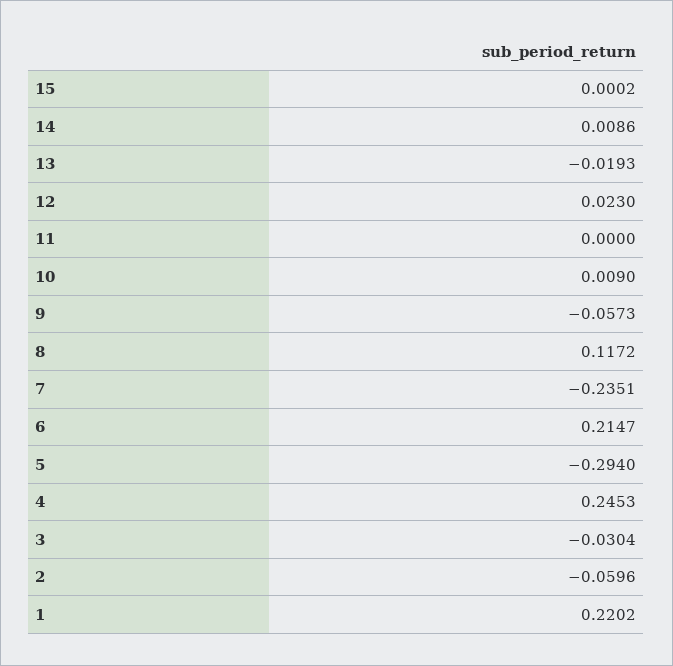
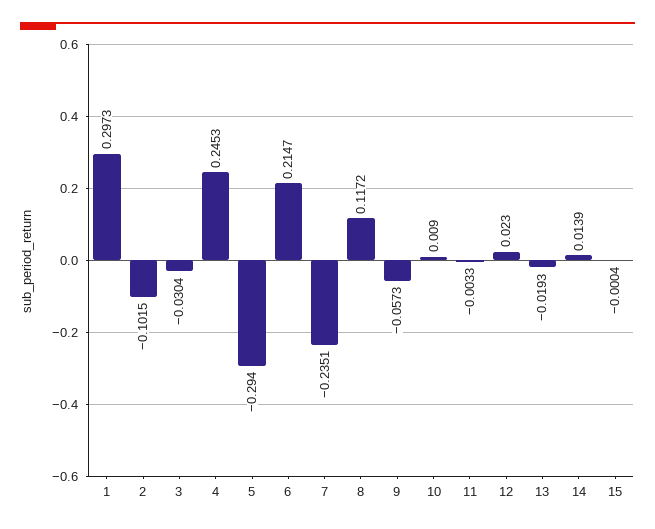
  {
-   "15": 0.0002,
+   "15": -0.0004,
-   "14": 0.0086,
+   "14": 0.0139,
    "13": -0.0193,
    "12": 0.023,
-   "11": 0,
+   "11": -0.0033,
    "10": 0.009,
    "9": -0.0573,
    "8": 0.1172,
    "7": -0.2351,
    "6": 0.2147,
    "5": -0.294,
    "4": 0.2453,
    "3": -0.0304,
-   "2": -0.0596,
+   "2": -0.1015,
-   "1": 0.2202
+   "1": 0.2973
  }

